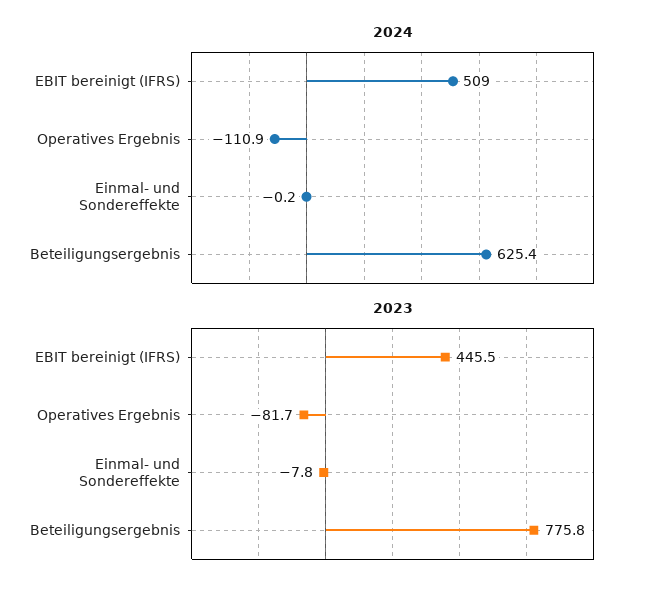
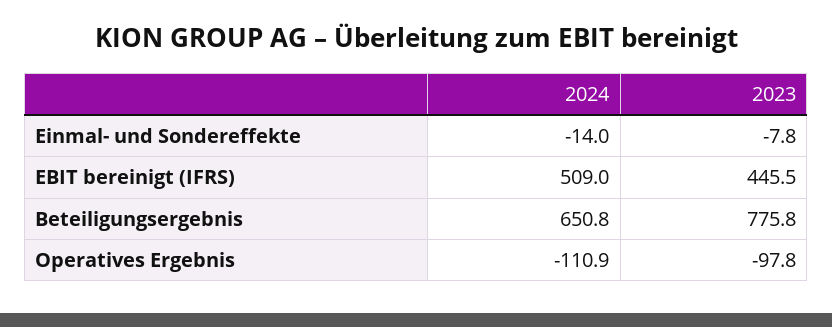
  {
    "2024": {
      "EBIT bereinigt (IFRS)": 509,
      "Operatives Ergebnis": -110.9,
-     "Einmal- und Sondereffekte": -0.2,
+     "Einmal- und Sondereffekte": -14,
-     "Beteiligungsergebnis": 625.4
+     "Beteiligungsergebnis": 650.8
    },
    "2023": {
      "EBIT bereinigt (IFRS)": 445.5,
-     "Operatives Ergebnis": -81.7,
+     "Operatives Ergebnis": -97.8,
      "Einmal- und Sondereffekte": -7.8,
      "Beteiligungsergebnis": 775.8
    }
  }

